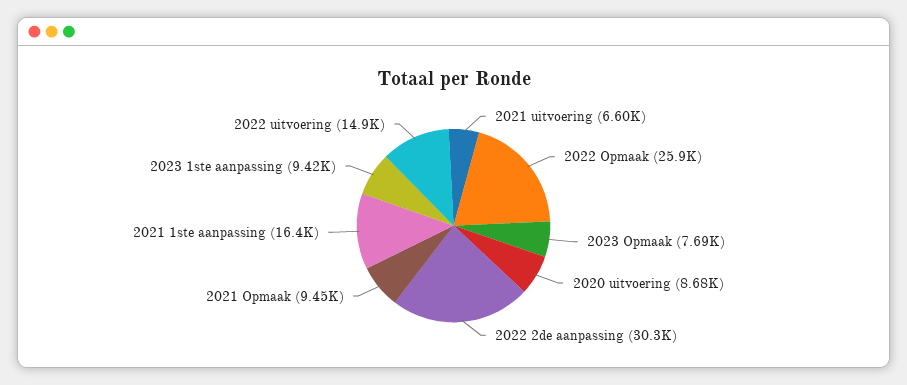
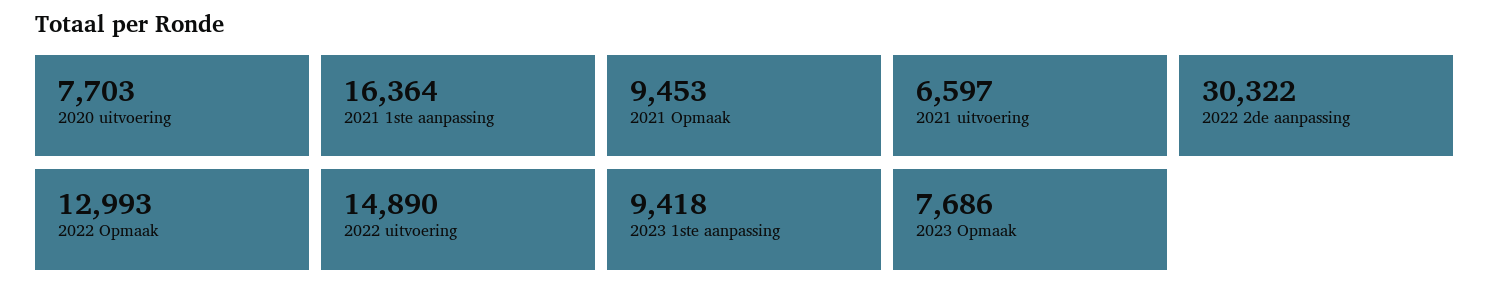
  {
    "2021 uitvoering": 6597,
-   "2022 Opmaak": 25900,
+   "2022 Opmaak": 12993,
    "2023 Opmaak": 7686,
-   "2020 uitvoering": 8680,
+   "2020 uitvoering": 7703,
    "2022 2de aanpassing": 30322,
    "2021 Opmaak": 9453,
    "2021 1ste aanpassing": 16364,
    "2023 1ste aanpassing": 9418,
    "2022 uitvoering": 14890
  }

